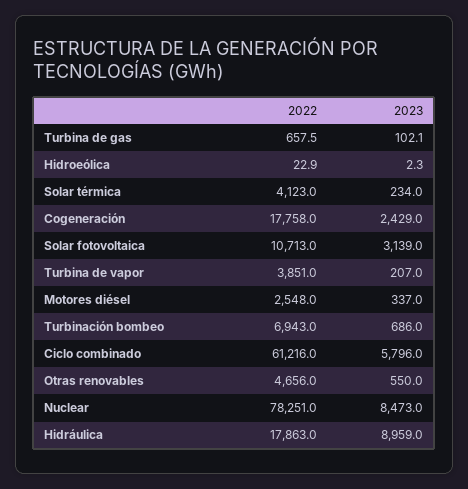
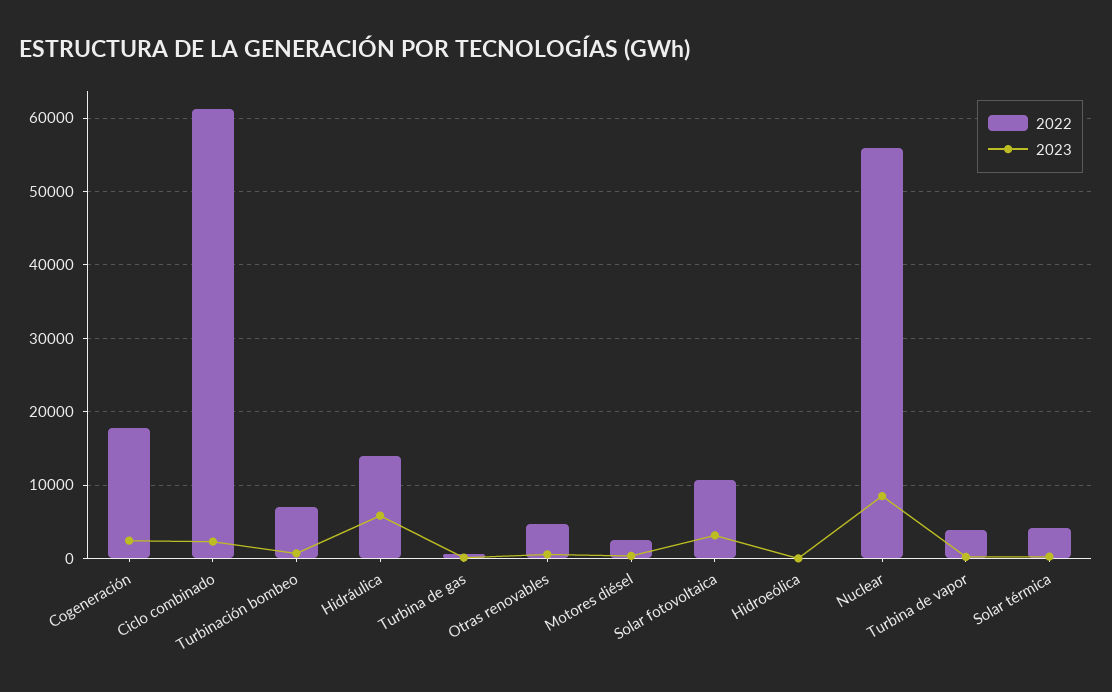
  {
    "2022": {
      "Turbina de gas": 657.5,
      "Hidroeólica": 22.9,
      "Solar térmica": 4123,
      "Cogeneración": 17758,
      "Solar fotovoltaica": 10713,
      "Turbina de vapor": 3851,
      "Motores diésel": 2548,
      "Turbinación bombeo": 6943,
      "Ciclo combinado": 61216,
      "Otras renovables": 4656,
-     "Nuclear": 78251,
+     "Nuclear": 56000,
-     "Hidráulica": 17863
+     "Hidráulica": 14000
    },
    "2023": {
      "Turbina de gas": 102.1,
      "Hidroeólica": 2.3,
      "Solar térmica": 234,
      "Cogeneración": 2429,
      "Solar fotovoltaica": 3139,
      "Turbina de vapor": 207,
      "Motores diésel": 337,
      "Turbinación bombeo": 686,
-     "Ciclo combinado": 5796,
+     "Ciclo combinado": 2000,
      "Otras renovables": 550,
      "Nuclear": 8473,
-     "Hidráulica": 8959
+     "Hidráulica": 6000
    }
  }

